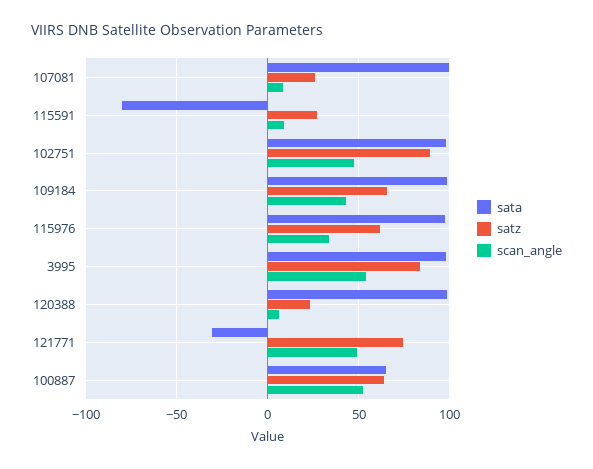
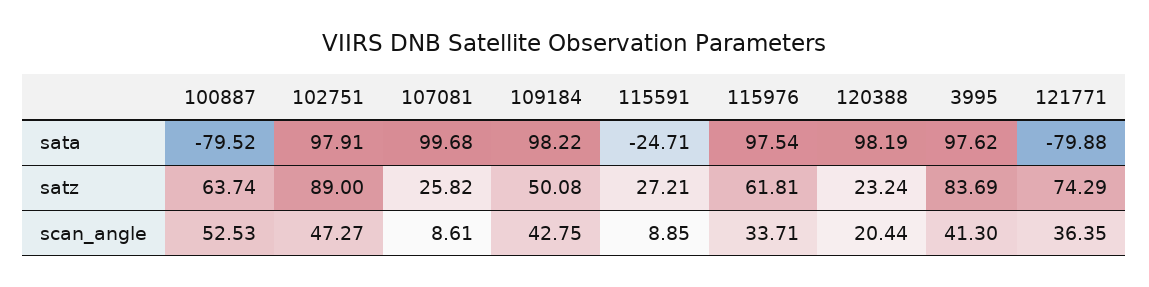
  {
    "sata": {
      "107081": 99.68,
-     "115591": -80,
+     "115591": -24.71,
      "102751": 97.91,
      "109184": 98.22,
      "115976": 97.54,
      "3995": 97.62,
      "120388": 98.19,
-     "121771": -30,
+     "121771": -79.88,
-     "100887": 65
+     "100887": -79.52
    },
    "satz": {
      "107081": 25.82,
      "115591": 27.21,
      "102751": 89,
-     "109184": 65,
+     "109184": 50.08,
      "115976": 61.81,
      "3995": 83.69,
      "120388": 23.24,
      "121771": 74.29,
      "100887": 63.74
    },
    "scan_angle": {
      "107081": 8.61,
      "115591": 8.85,
      "102751": 47.27,
      "109184": 42.75,
      "115976": 33.71,
-     "3995": 55,
+     "3995": 41.3,
-     "120388": 5,
+     "120388": 20.44,
-     "121771": 50,
+     "121771": 36.35,
      "100887": 52.53
    }
  }

